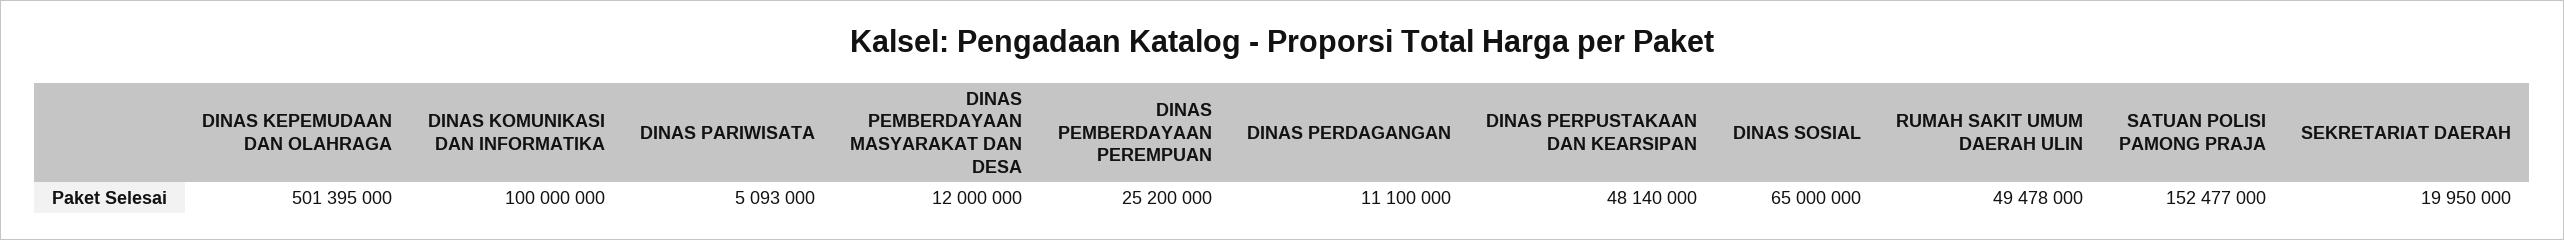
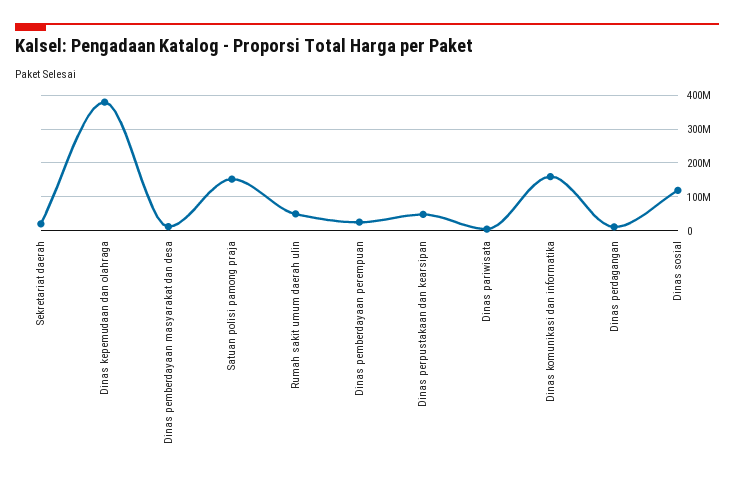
  {
-   "DINAS KEPEMUDAAN DAN OLAHRAGA": 501395000,
+   "DINAS KEPEMUDAAN DAN OLAHRAGA": 380000000,
-   "DINAS KOMUNIKASI DAN INFORMATIKA": 100000000,
+   "DINAS KOMUNIKASI DAN INFORMATIKA": 160000000,
    "DINAS PARIWISATA": 5093000,
    "DINAS PEMBERDAYAAN MASYARAKAT DAN DESA": 12000000,
    "DINAS PEMBERDAYAAN PEREMPUAN": 25200000,
    "DINAS PERDAGANGAN": 11100000,
    "DINAS PERPUSTAKAAN DAN KEARSIPAN": 48140000,
-   "DINAS SOSIAL": 65000000,
+   "DINAS SOSIAL": 120000000,
    "RUMAH SAKIT UMUM DAERAH ULIN": 49478000,
    "SATUAN POLISI PAMONG PRAJA": 152477000,
    "SEKRETARIAT DAERAH": 19950000
  }

